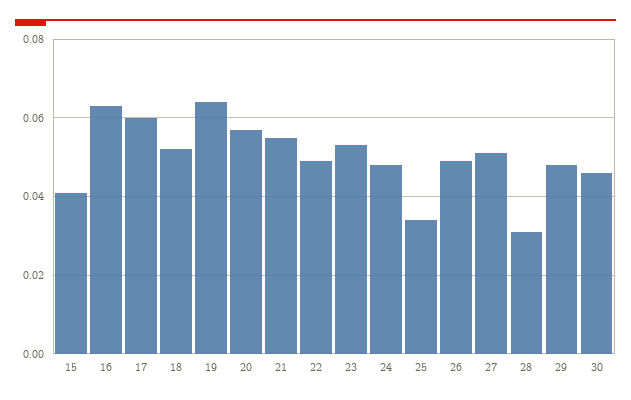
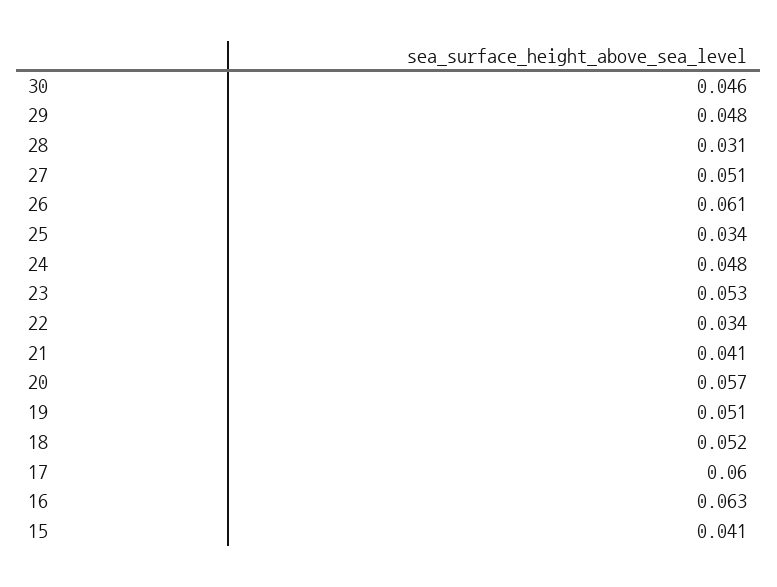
  {
    "15": 0.041,
    "16": 0.063,
    "17": 0.06,
    "18": 0.052,
-   "19": 0.065,
+   "19": 0.051,
    "20": 0.057,
-   "21": 0.055,
+   "21": 0.041,
-   "22": 0.05,
+   "22": 0.034,
    "23": 0.053,
    "24": 0.048,
    "25": 0.034,
-   "26": 0.05,
+   "26": 0.061,
    "27": 0.051,
    "28": 0.031,
    "29": 0.048,
    "30": 0.046
  }

